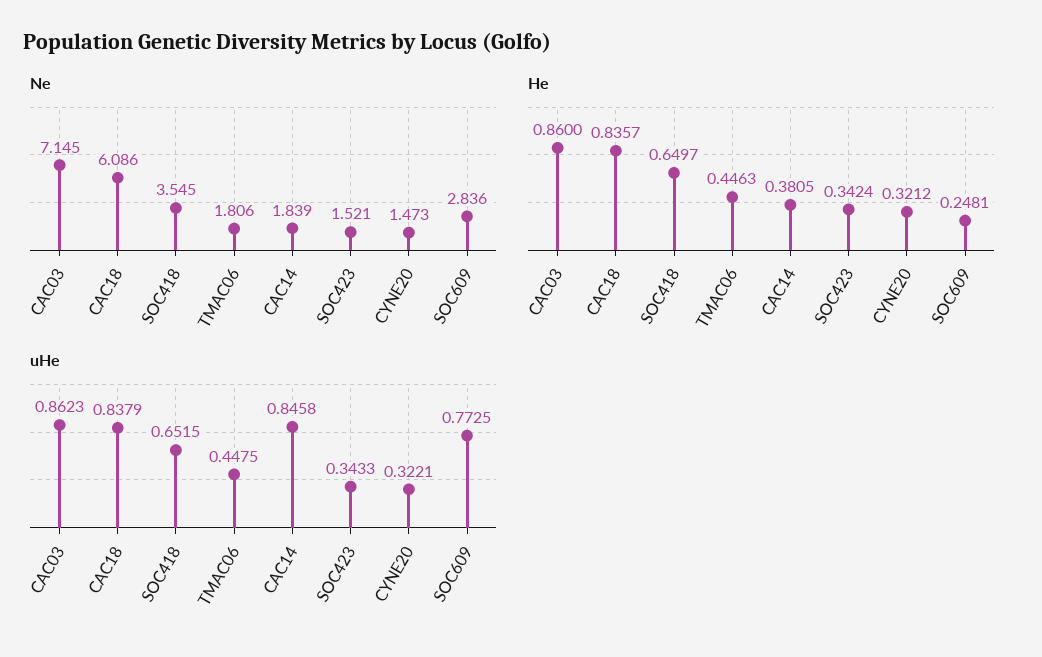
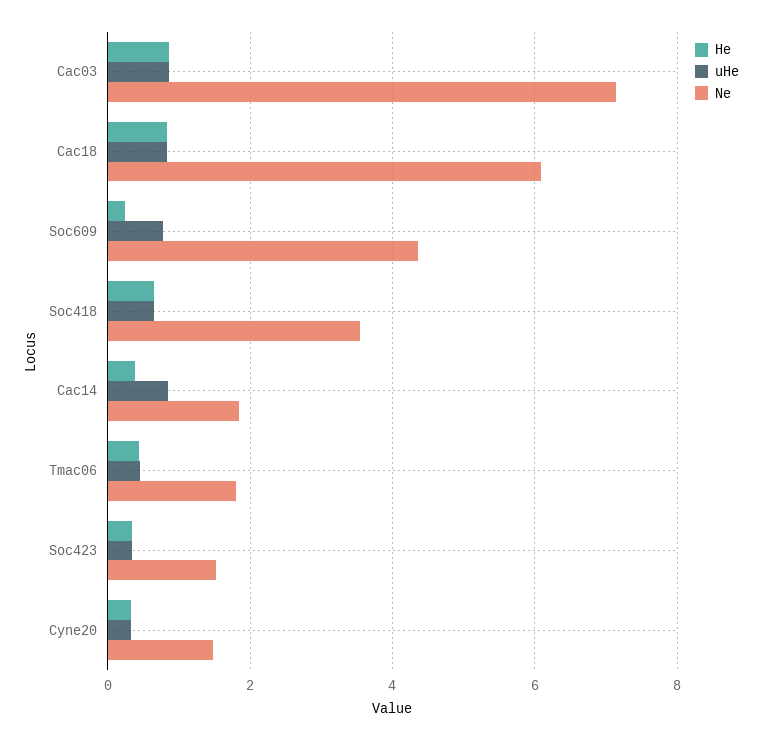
  {
    "Ne": {
      "CAC03": 7.145,
      "CAC18": 6.086,
      "SOC418": 3.545,
      "TMAC06": 1.806,
      "CAC14": 1.839,
      "SOC423": 1.521,
      "CYNE20": 1.473,
-     "SOC609": 2.836
+     "SOC609": 4.4
    },
    "He": {
      "CAC03": 0.86,
      "CAC18": 0.8357,
      "SOC418": 0.6497,
      "TMAC06": 0.4463,
      "CAC14": 0.3805,
      "SOC423": 0.3424,
      "CYNE20": 0.3212,
      "SOC609": 0.2481
    },
    "uHe": {
      "CAC03": 0.8623,
      "CAC18": 0.8379,
      "SOC418": 0.6515,
      "TMAC06": 0.4475,
      "CAC14": 0.8458,
      "SOC423": 0.3433,
      "CYNE20": 0.3221,
      "SOC609": 0.7725
    }
  }

